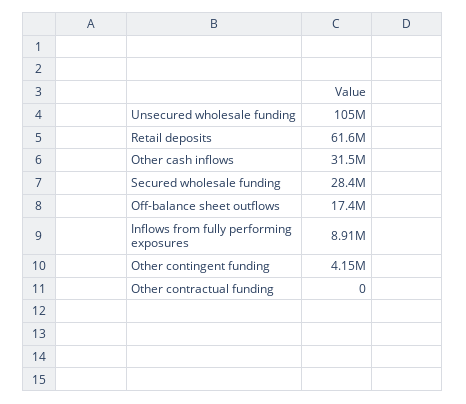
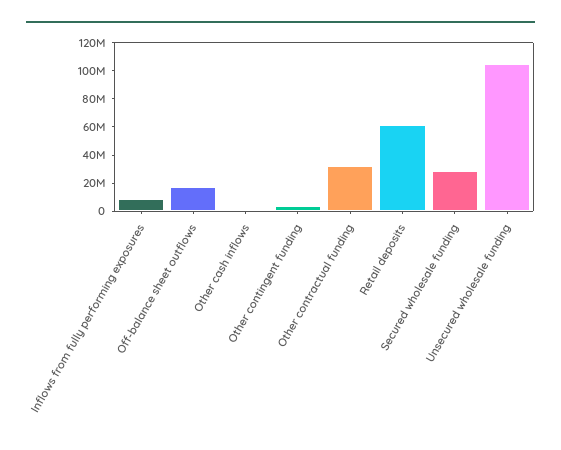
  {
    "Unsecured wholesale funding": 105000000,
    "Retail deposits": 61600000,
-   "Other cash inflows": 31500000,
+   "Other cash inflows": 0,
    "Secured wholesale funding": 28400000,
    "Off-balance sheet outflows": 17400000,
    "Inflows from fully performing exposures": 8910000,
    "Other contingent funding": 4150000,
-   "Other contractual funding": 0
+   "Other contractual funding": 30000000
  }

